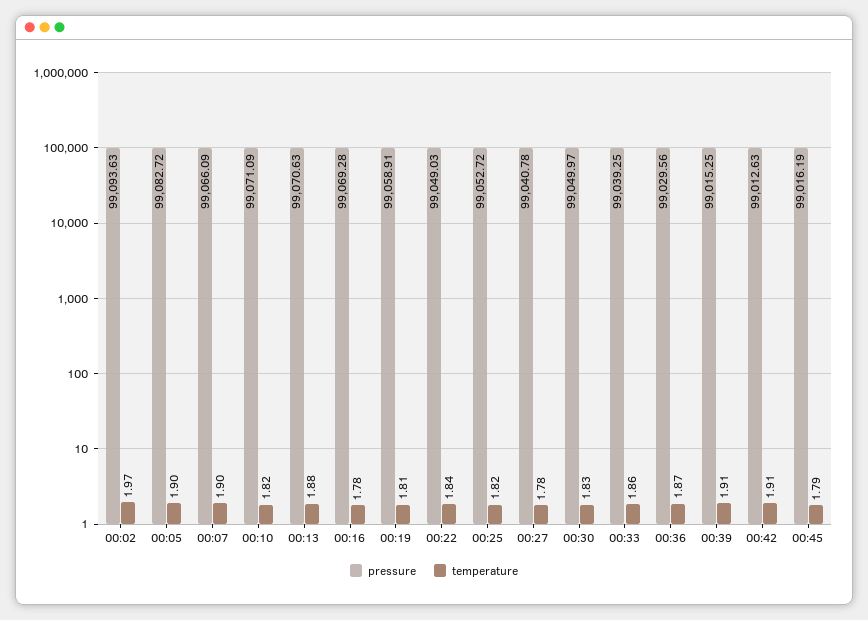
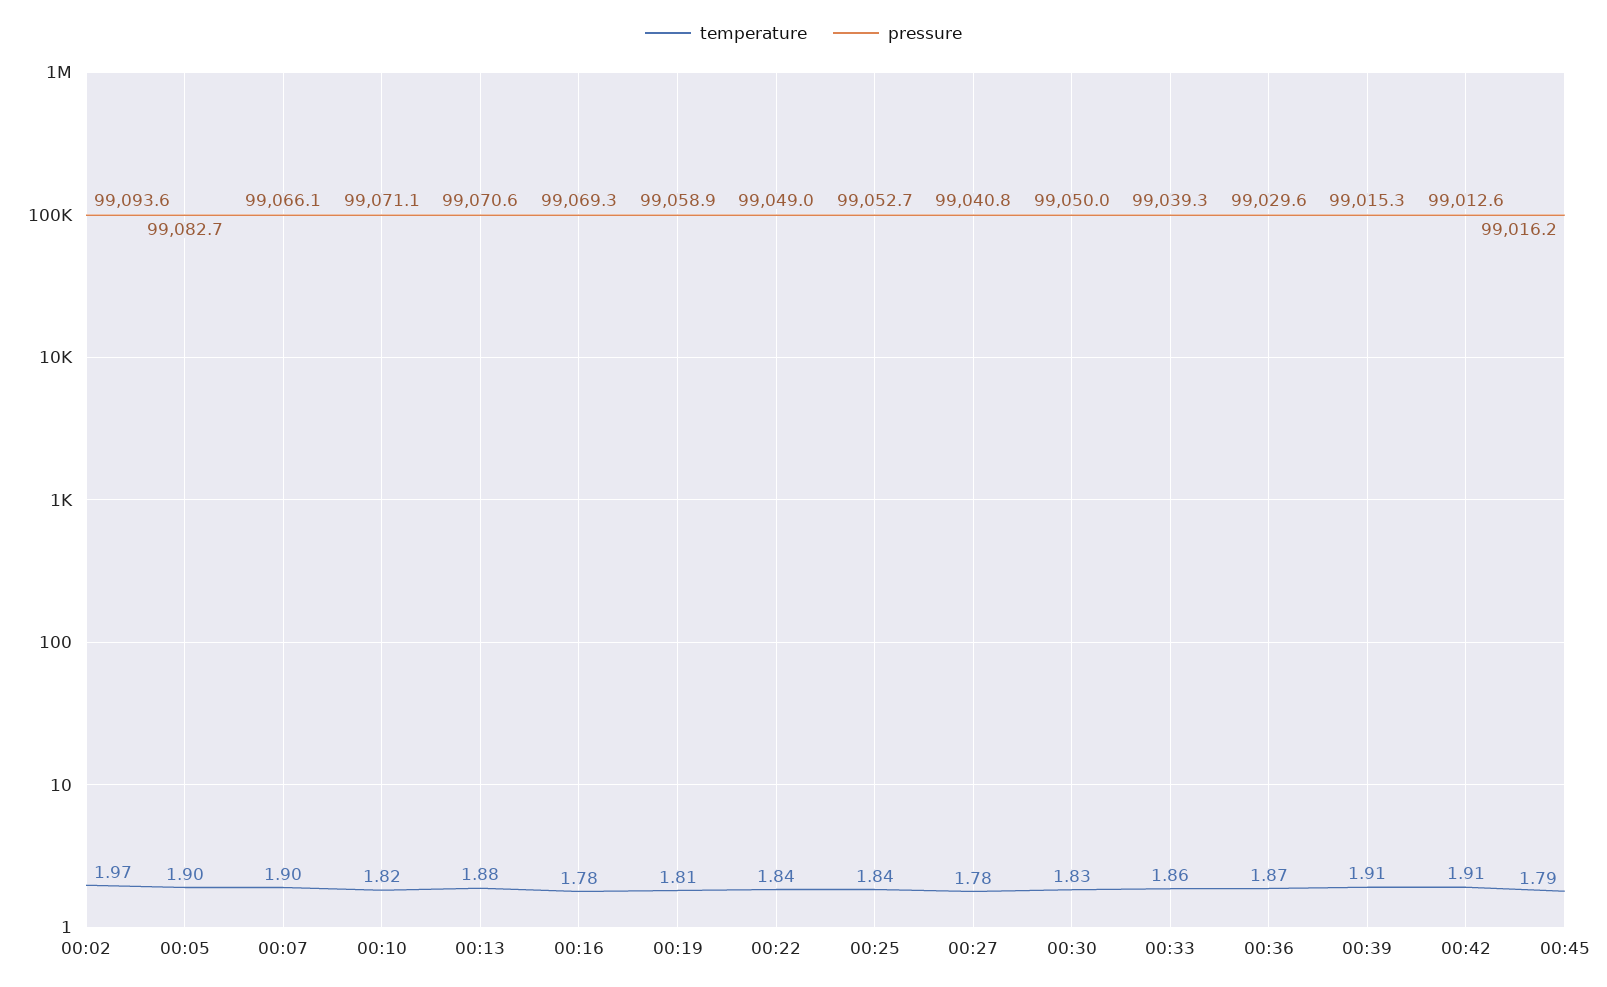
  {
    "pressure": {
      "00:02": 99093.63,
      "00:05": 99082.72,
      "00:07": 99066.09,
      "00:10": 99071.09,
      "00:13": 99070.63,
      "00:16": 99069.28,
      "00:19": 99058.91,
      "00:22": 99049.03,
      "00:25": 99052.72,
      "00:27": 99040.78,
      "00:30": 99049.97,
      "00:33": 99039.25,
      "00:36": 99029.56,
      "00:39": 99015.25,
      "00:42": 99012.63,
      "00:45": 99016.19
    },
    "temperature": {
      "00:02": 1.97,
      "00:05": 1.9,
      "00:07": 1.9,
      "00:10": 1.82,
      "00:13": 1.88,
      "00:16": 1.78,
      "00:19": 1.81,
      "00:22": 1.84,
-     "00:25": 1.82,
+     "00:25": 1.84,
      "00:27": 1.78,
      "00:30": 1.83,
      "00:33": 1.86,
      "00:36": 1.87,
      "00:39": 1.91,
      "00:42": 1.91,
      "00:45": 1.79
    }
  }

